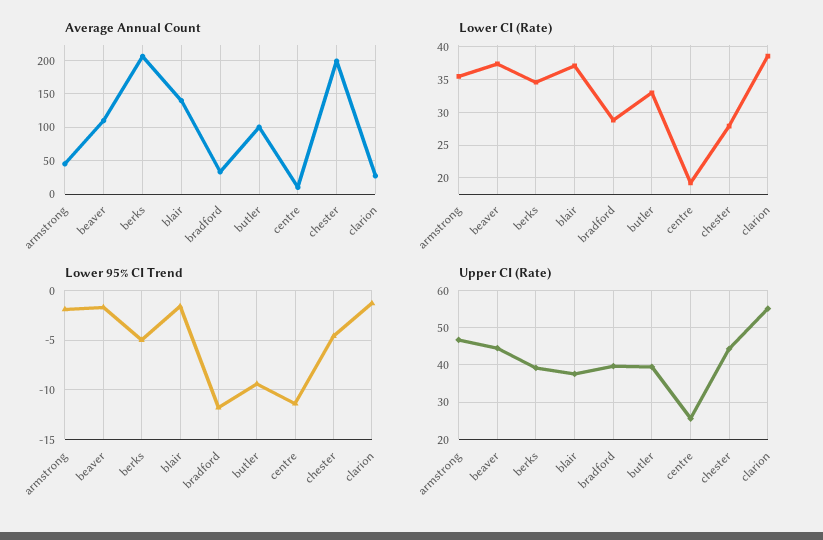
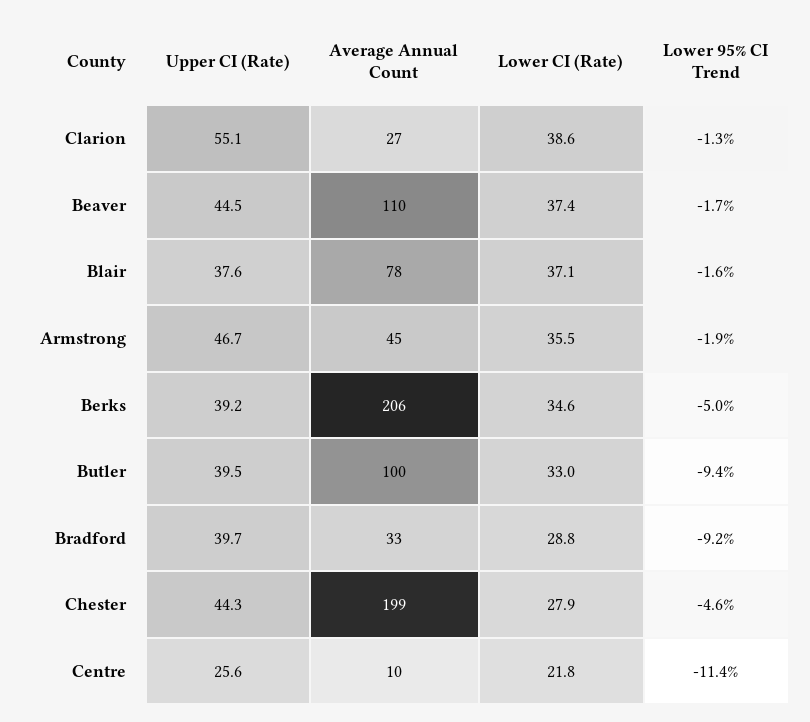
  {
    "Average Annual Count": {
      "armstrong": 45,
      "beaver": 110,
      "berks": 206,
-     "blair": 140,
+     "blair": 78,
      "bradford": 33,
      "butler": 100,
      "centre": 10,
      "chester": 199,
      "clarion": 27
    },
    "Lower CI (Rate)": {
      "armstrong": 35.5,
      "beaver": 37.4,
      "berks": 34.6,
      "blair": 37.1,
      "bradford": 28.8,
      "butler": 33,
-     "centre": 19,
+     "centre": 21.8,
      "chester": 27.9,
      "clarion": 38.6
    },
    "Lower 95% CI Trend": {
      "armstrong": -1.9,
      "beaver": -1.7,
      "berks": -5,
      "blair": -1.6,
-     "bradford": -12,
+     "bradford": -9.2,
      "butler": -9.4,
      "centre": -11.4,
      "chester": -4.6,
      "clarion": -1.3
    },
    "Upper CI (Rate)": {
      "armstrong": 46.7,
      "beaver": 44.5,
      "berks": 39.2,
      "blair": 37.6,
      "bradford": 39.7,
      "butler": 39.5,
      "centre": 25.6,
      "chester": 44.3,
      "clarion": 55.1
    }
  }

